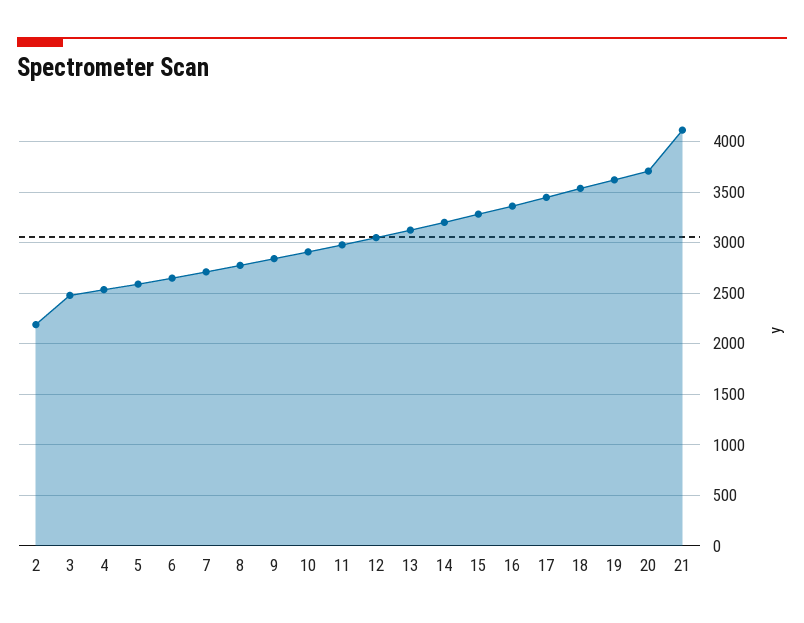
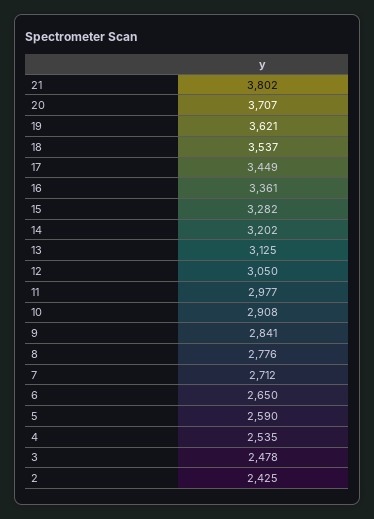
  {
-   "2": 2200,
+   "2": 2425,
    "3": 2478,
    "4": 2535,
    "5": 2590,
    "6": 2650,
    "7": 2712,
    "8": 2776,
    "9": 2841,
    "10": 2908,
    "11": 2977,
    "12": 3050,
    "13": 3125,
    "14": 3202,
    "15": 3282,
    "16": 3361,
    "17": 3449,
    "18": 3537,
    "19": 3621,
    "20": 3707,
-   "21": 4100
+   "21": 3802
  }

